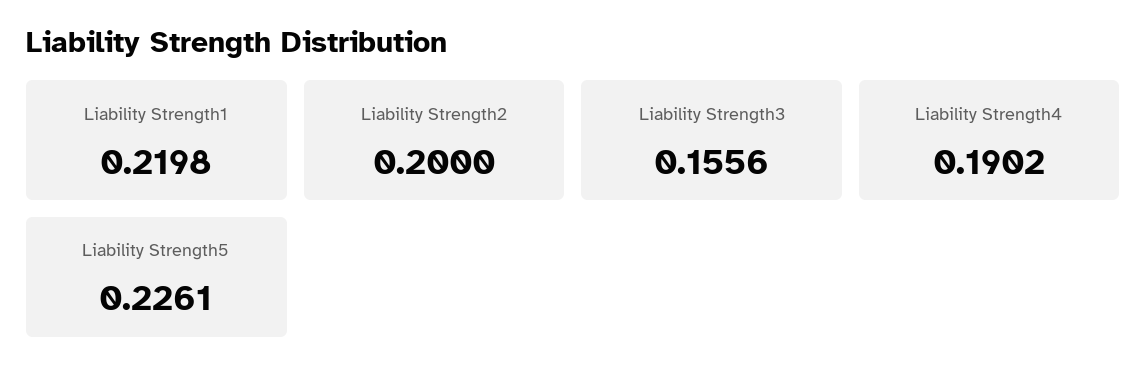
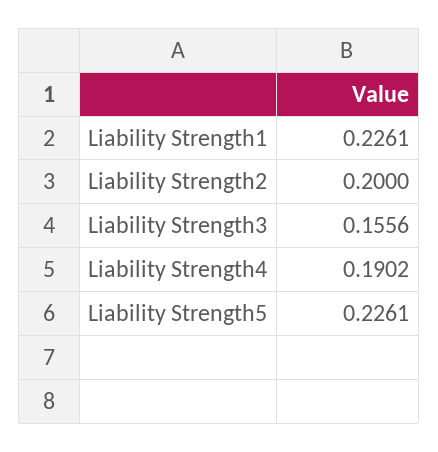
  {
-   "Liability Strength1": 0.2198,
+   "Liability Strength1": 0.2261,
    "Liability Strength2": 0.2,
    "Liability Strength3": 0.1556,
    "Liability Strength4": 0.1902,
    "Liability Strength5": 0.2261
  }

